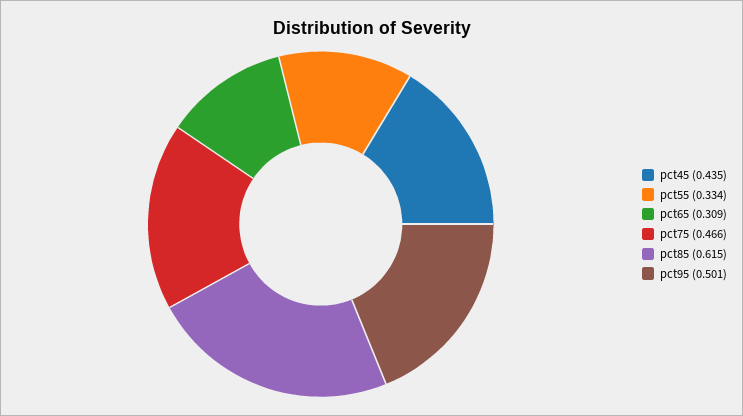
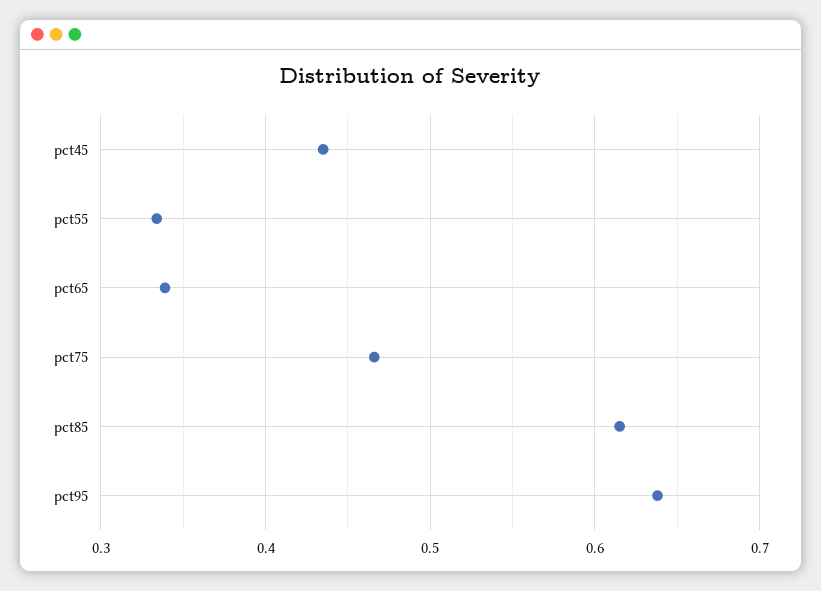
  {
    "pct45": 0.435,
    "pct55": 0.334,
-   "pct65": 0.309,
+   "pct65": 0.34,
    "pct75": 0.466,
    "pct85": 0.615,
-   "pct95": 0.501
+   "pct95": 0.64
  }

